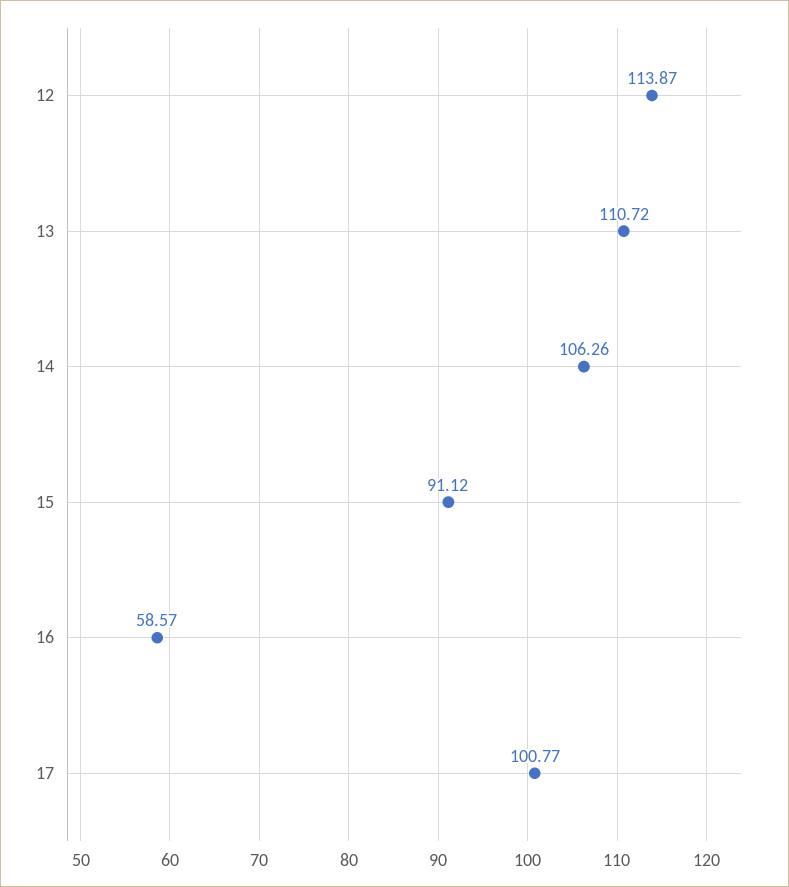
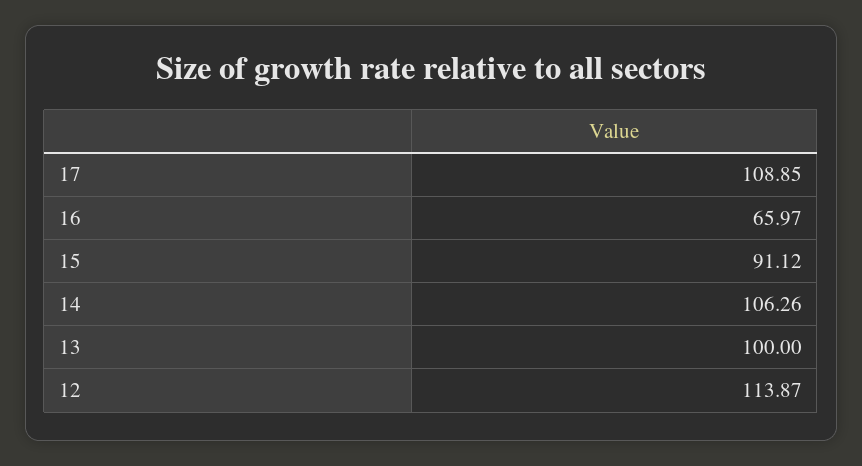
  {
    "12": 113.87,
-   "13": 110.72,
+   "13": 100,
    "14": 106.26,
    "15": 91.12,
-   "16": 58.57,
+   "16": 65.97,
-   "17": 100.77
+   "17": 108.85
  }

